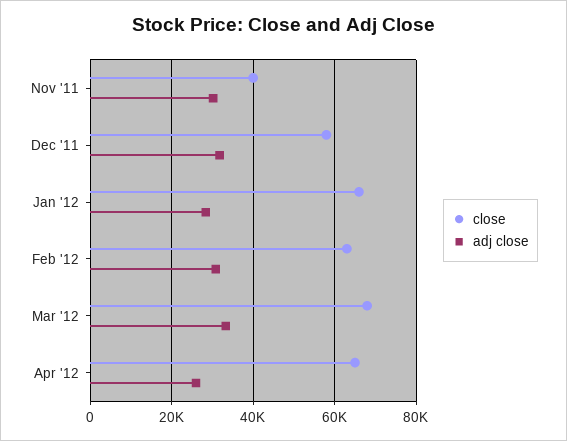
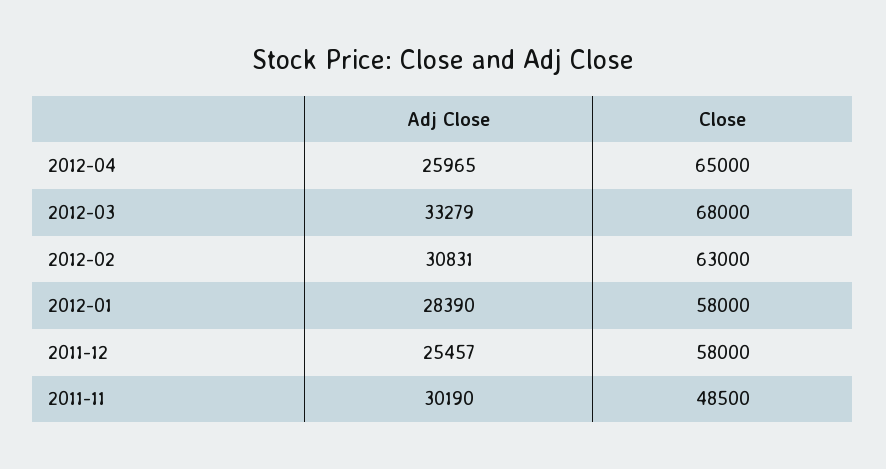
  {
    "close": {
-     "Nov '11": 40000,
+     "Nov '11": 48500,
      "Dec '11": 58000,
-     "Jan '12": 66000,
+     "Jan '12": 58000,
      "Feb '12": 63000,
      "Mar '12": 68000,
      "Apr '12": 65000
    },
    "adj close": {
      "Nov '11": 30190,
-     "Dec '11": 32000,
+     "Dec '11": 25457,
      "Jan '12": 28390,
      "Feb '12": 30831,
      "Mar '12": 33279,
      "Apr '12": 25965
    }
  }

